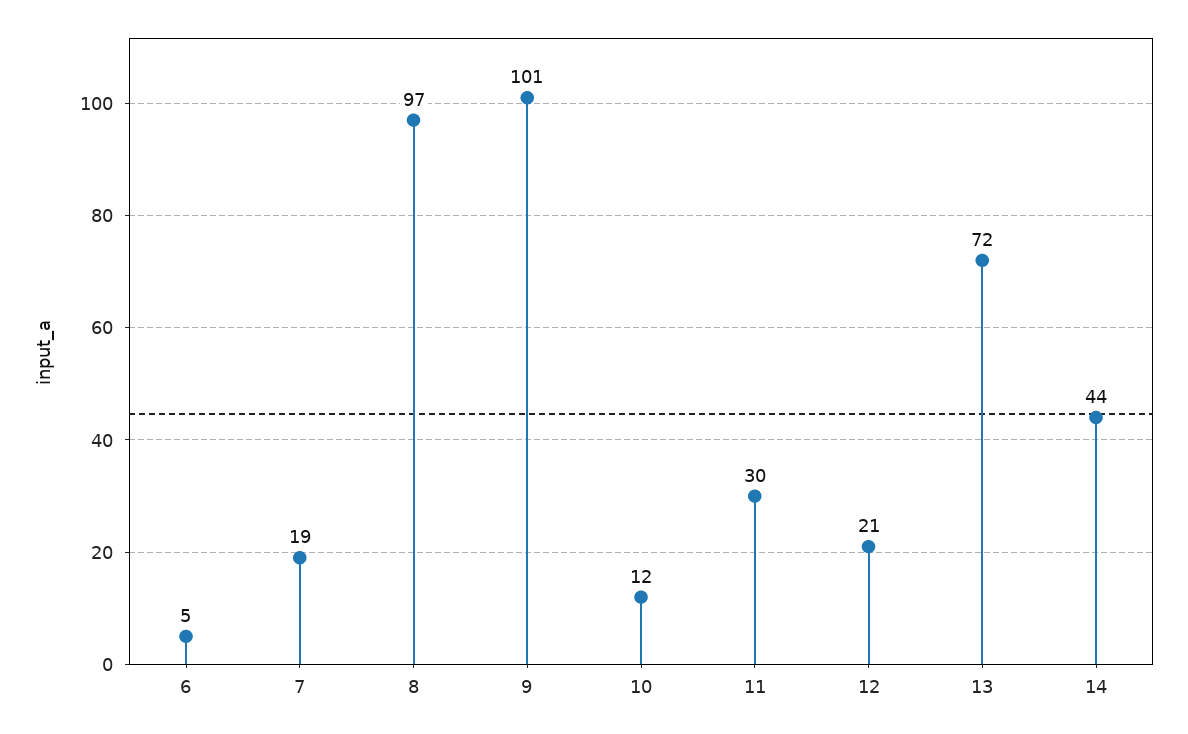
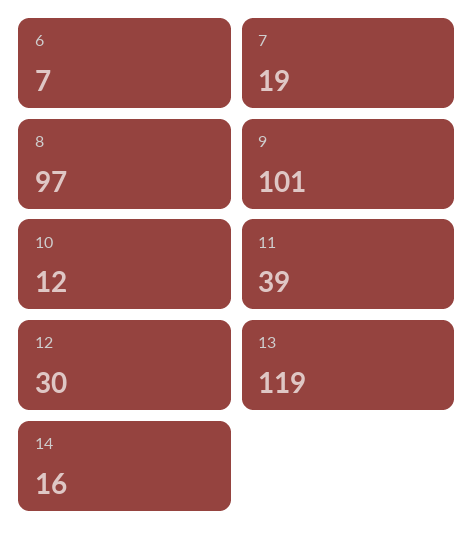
  {
-   "6": 5,
+   "6": 7,
    "7": 19,
    "8": 97,
    "9": 101,
    "10": 12,
-   "11": 30,
+   "11": 39,
-   "12": 21,
+   "12": 30,
-   "13": 72,
+   "13": 119,
-   "14": 44
+   "14": 16
  }

